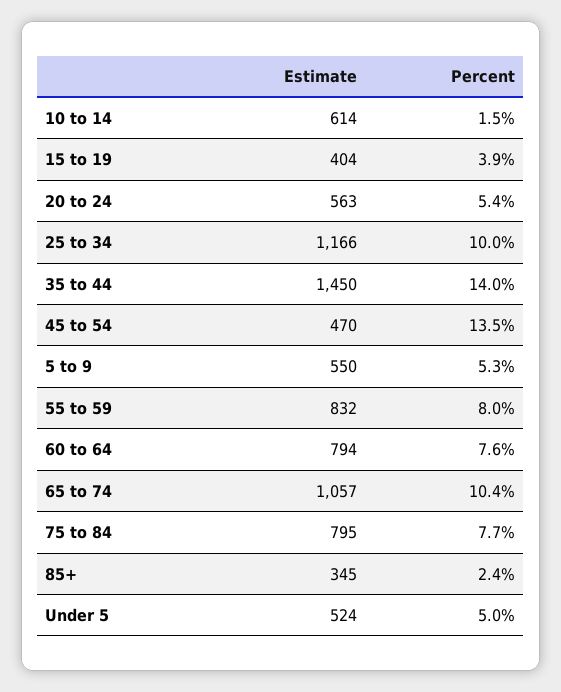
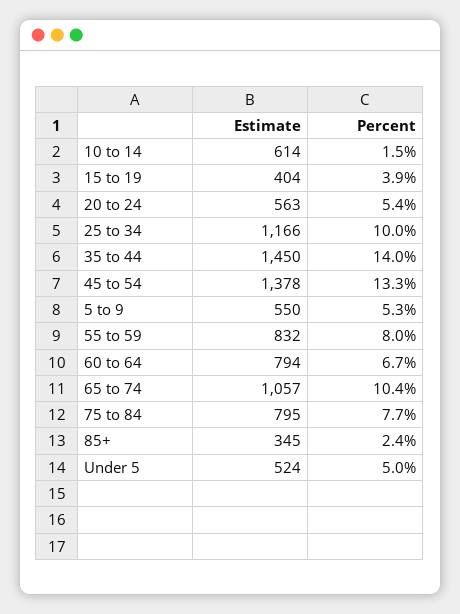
  {
    "Estimate": {
      "10 to 14": 614,
      "15 to 19": 404,
      "20 to 24": 563,
      "25 to 34": 1166,
      "35 to 44": 1450,
-     "45 to 54": 470,
+     "45 to 54": 1378,
      "5 to 9": 550,
      "55 to 59": 832,
      "60 to 64": 794,
      "65 to 74": 1057,
      "75 to 84": 795,
      "85+": 345,
      "Under 5": 524
    },
    "Percent": {
      "10 to 14": 1.5,
      "15 to 19": 3.9,
      "20 to 24": 5.4,
      "25 to 34": 10,
      "35 to 44": 14,
-     "45 to 54": 13.5,
+     "45 to 54": 13.3,
      "5 to 9": 5.3,
      "55 to 59": 8,
-     "60 to 64": 7.6,
+     "60 to 64": 6.7,
      "65 to 74": 10.4,
      "75 to 84": 7.7,
      "85+": 2.4,
      "Under 5": 5
    }
  }

